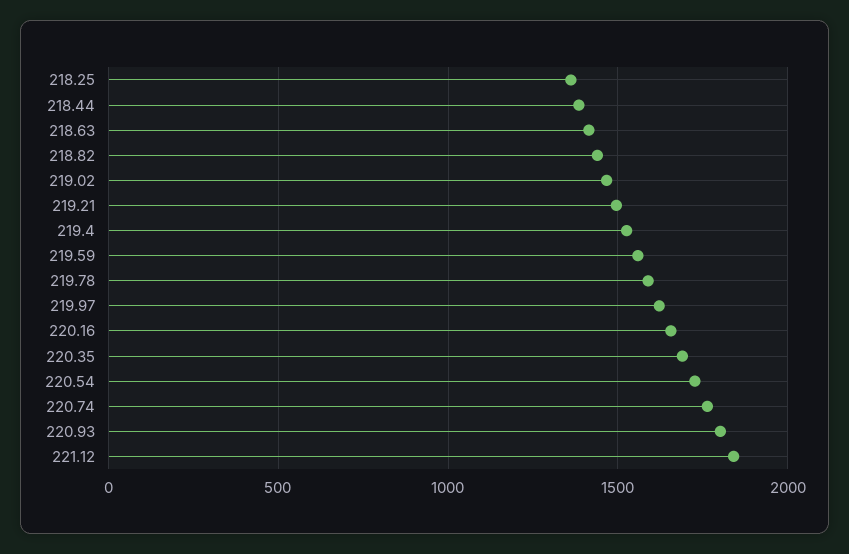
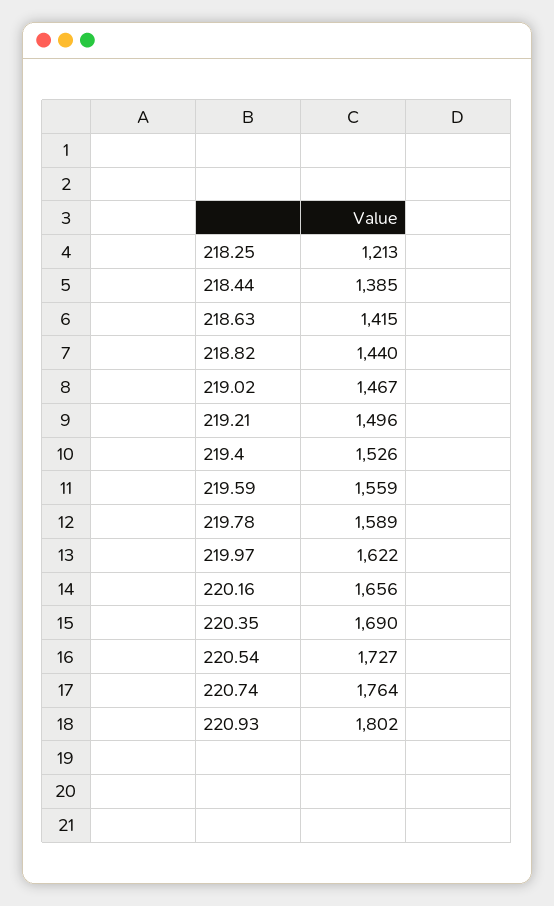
  {
-   "218.25": 1350,
+   "218.25": 1213,
    "218.44": 1385,
    "218.63": 1415,
    "218.82": 1440,
    "219.02": 1467,
    "219.21": 1496,
    "219.4": 1526,
    "219.59": 1559,
    "219.78": 1589,
    "219.97": 1622,
    "220.16": 1656,
    "220.35": 1690,
    "220.54": 1727,
    "220.74": 1764,
-   "220.93": 1802,
+   "220.93": 1802
-   "221.12": 1850
  }

